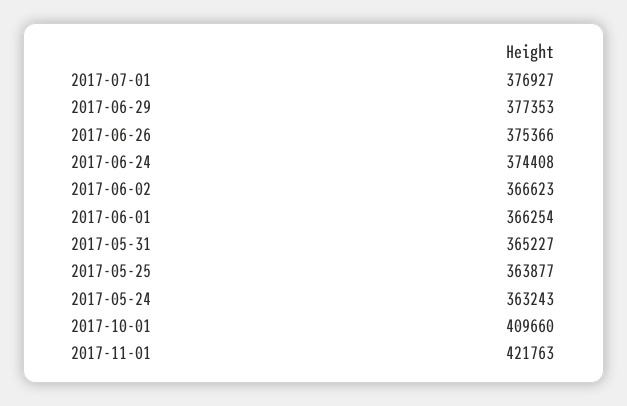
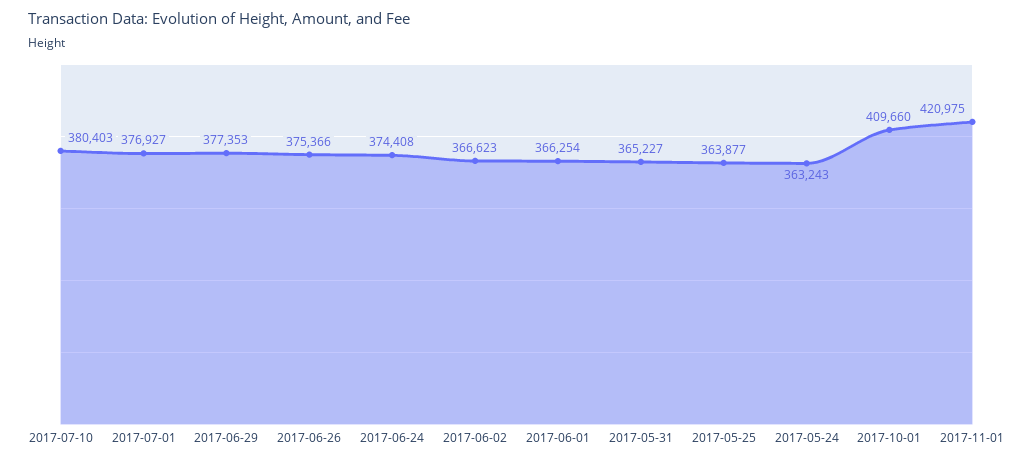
  {
    "2017-07-01": 376927,
    "2017-06-29": 377353,
    "2017-06-26": 375366,
    "2017-06-24": 374408,
    "2017-06-02": 366623,
    "2017-06-01": 366254,
    "2017-05-31": 365227,
    "2017-05-25": 363877,
    "2017-05-24": 363243,
    "2017-10-01": 409660,
-   "2017-11-01": 421763
+   "2017-11-01": 420975,
+   "2017-07-10": 380403
  }

